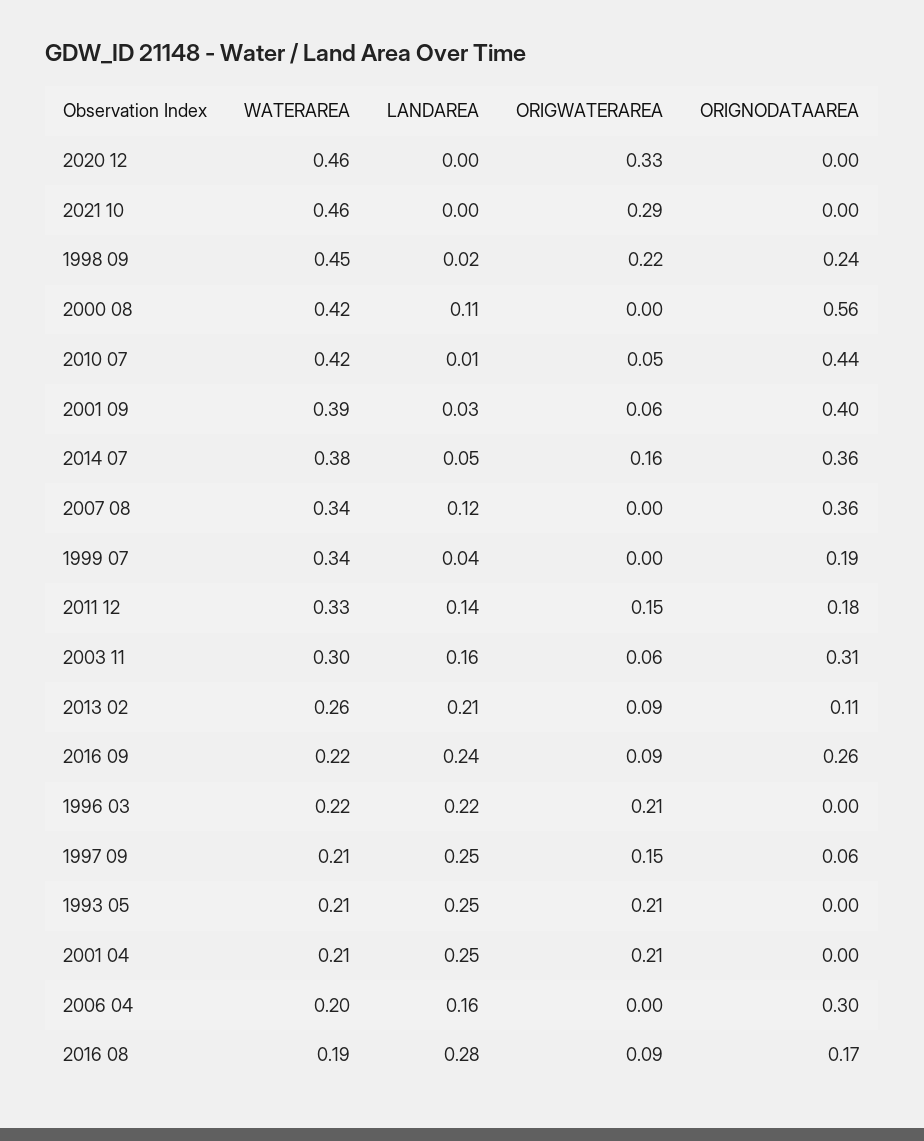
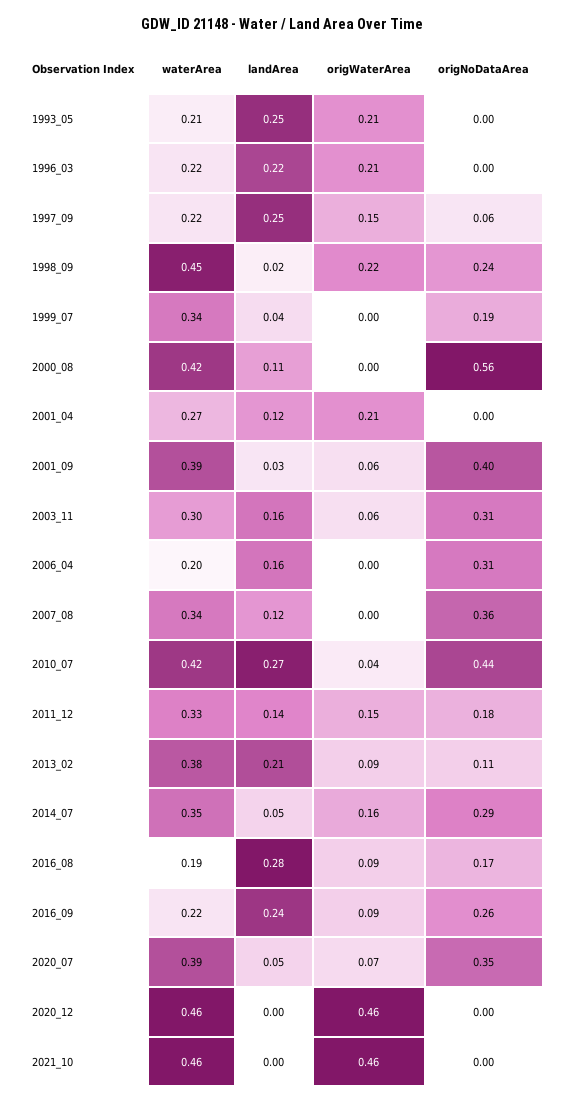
  {
    "WATERAREA": {
      "2020 12": 0.46,
      "2021 10": 0.46,
      "1998 09": 0.45,
      "2000 08": 0.42,
      "2010 07": 0.42,
      "2001 09": 0.39,
-     "2014 07": 0.38,
+     "2014 07": 0.35,
      "2007 08": 0.34,
      "1999 07": 0.34,
      "2011 12": 0.33,
      "2003 11": 0.3,
-     "2013 02": 0.26,
+     "2013 02": 0.38,
      "2016 09": 0.22,
      "1996 03": 0.22,
-     "1997 09": 0.21,
+     "1997 09": 0.22,
      "1993 05": 0.21,
-     "2001 04": 0.21,
+     "2001 04": 0.27,
      "2006 04": 0.2,
-     "2016 08": 0.19
+     "2016 08": 0.19,
+     "2020_07": 0.39
    },
    "LANDAREA": {
      "2020 12": 0,
      "2021 10": 0,
      "1998 09": 0.02,
      "2000 08": 0.11,
-     "2010 07": 0.01,
+     "2010 07": 0.27,
      "2001 09": 0.03,
      "2014 07": 0.05,
      "2007 08": 0.12,
      "1999 07": 0.04,
      "2011 12": 0.14,
      "2003 11": 0.16,
      "2013 02": 0.21,
      "2016 09": 0.24,
      "1996 03": 0.22,
      "1997 09": 0.25,
      "1993 05": 0.25,
-     "2001 04": 0.25,
+     "2001 04": 0.12,
      "2006 04": 0.16,
-     "2016 08": 0.28
+     "2016 08": 0.28,
+     "2020_07": 0.05
    },
    "ORIGWATERAREA": {
-     "2020 12": 0.33,
+     "2020 12": 0.46,
-     "2021 10": 0.29,
+     "2021 10": 0.46,
      "1998 09": 0.22,
      "2000 08": 0,
-     "2010 07": 0.05,
+     "2010 07": 0.04,
      "2001 09": 0.06,
      "2014 07": 0.16,
      "2007 08": 0,
      "1999 07": 0,
      "2011 12": 0.15,
      "2003 11": 0.06,
      "2013 02": 0.09,
      "2016 09": 0.09,
      "1996 03": 0.21,
      "1997 09": 0.15,
      "1993 05": 0.21,
      "2001 04": 0.21,
      "2006 04": 0,
-     "2016 08": 0.09
+     "2016 08": 0.09,
+     "2020_07": 0.07
    },
    "ORIGNODATAAREA": {
      "2020 12": 0,
      "2021 10": 0,
      "1998 09": 0.24,
      "2000 08": 0.56,
      "2010 07": 0.44,
      "2001 09": 0.4,
-     "2014 07": 0.36,
+     "2014 07": 0.29,
      "2007 08": 0.36,
      "1999 07": 0.19,
      "2011 12": 0.18,
      "2003 11": 0.31,
      "2013 02": 0.11,
      "2016 09": 0.26,
      "1996 03": 0,
      "1997 09": 0.06,
      "1993 05": 0,
      "2001 04": 0,
-     "2006 04": 0.3,
+     "2006 04": 0.31,
-     "2016 08": 0.17
+     "2016 08": 0.17,
+     "2020_07": 0.35
    }
  }

